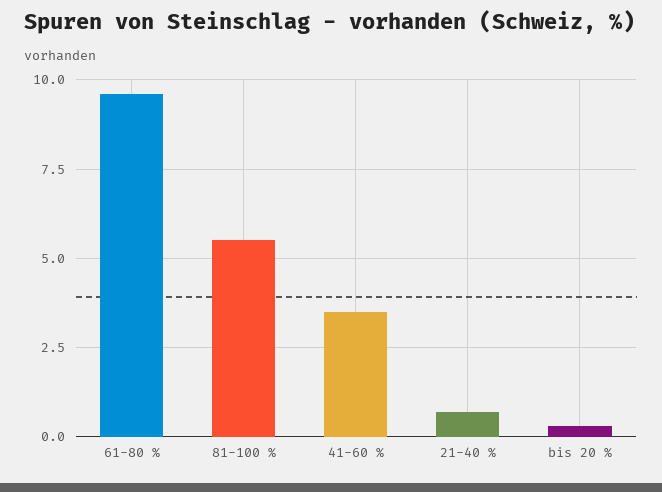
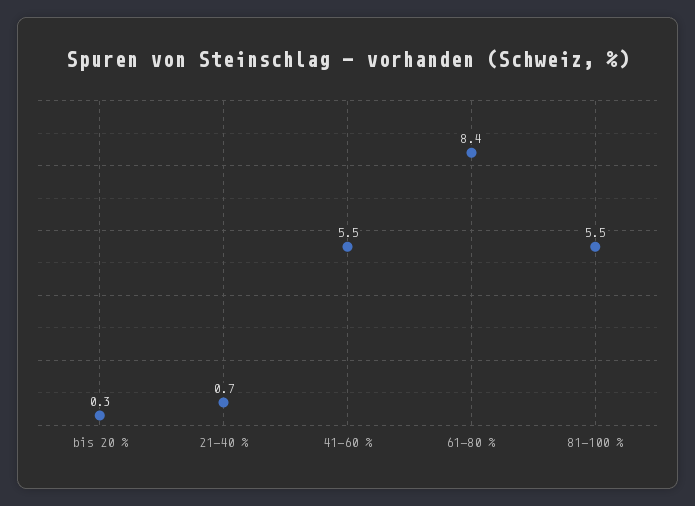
  {
-   "61-80 %": 9.5,
+   "61-80 %": 8.4,
    "81-100 %": 5.5,
-   "41-60 %": 3.5,
+   "41-60 %": 5.5,
    "21-40 %": 0.7,
    "bis 20 %": 0.3
  }

